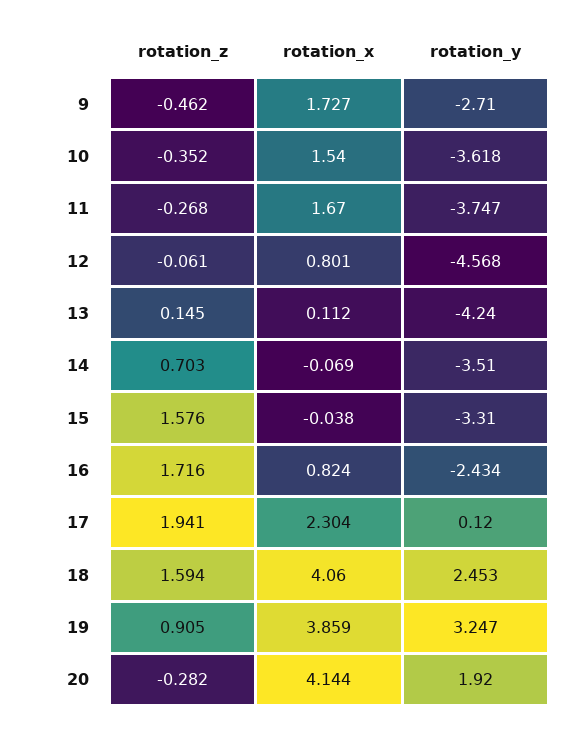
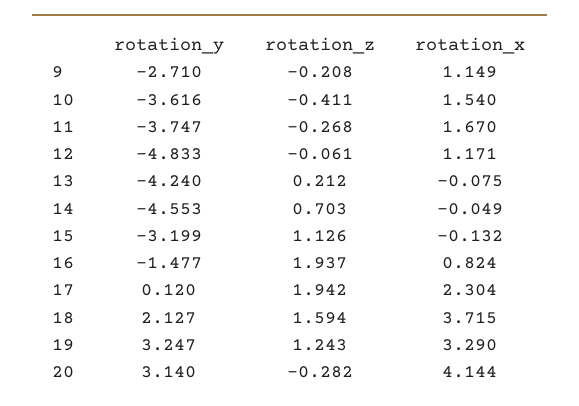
  {
    "rotation_z": {
-     "9": -0.462,
+     "9": -0.208,
-     "10": -0.352,
+     "10": -0.411,
      "11": -0.268,
      "12": -0.061,
-     "13": 0.145,
+     "13": 0.212,
      "14": 0.703,
-     "15": 1.576,
+     "15": 1.126,
-     "16": 1.716,
+     "16": 1.937,
-     "17": 1.941,
+     "17": 1.942,
      "18": 1.594,
-     "19": 0.905,
+     "19": 1.243,
      "20": -0.282
    },
    "rotation_x": {
-     "9": 1.727,
+     "9": 1.149,
      "10": 1.54,
      "11": 1.67,
-     "12": 0.801,
+     "12": 1.171,
-     "13": 0.112,
+     "13": -0.075,
-     "14": -0.069,
+     "14": -0.049,
-     "15": -0.038,
+     "15": -0.132,
      "16": 0.824,
      "17": 2.304,
-     "18": 4.06,
+     "18": 3.715,
-     "19": 3.859,
+     "19": 3.29,
      "20": 4.144
    },
    "rotation_y": {
      "9": -2.71,
-     "10": -3.618,
+     "10": -3.616,
      "11": -3.747,
-     "12": -4.568,
+     "12": -4.833,
      "13": -4.24,
-     "14": -3.51,
+     "14": -4.553,
-     "15": -3.31,
+     "15": -3.199,
-     "16": -2.434,
+     "16": -1.477,
      "17": 0.12,
-     "18": 2.453,
+     "18": 2.127,
      "19": 3.247,
-     "20": 1.92
+     "20": 3.14
    }
  }

